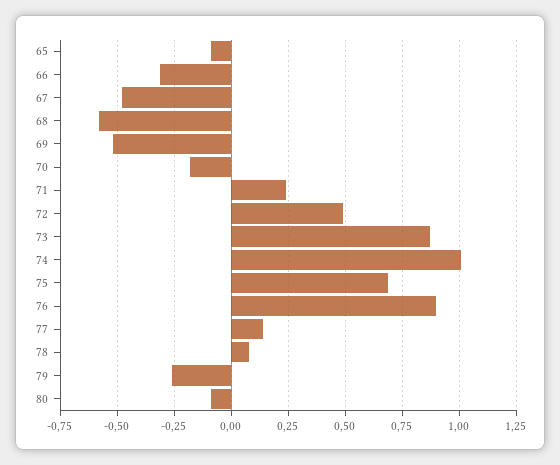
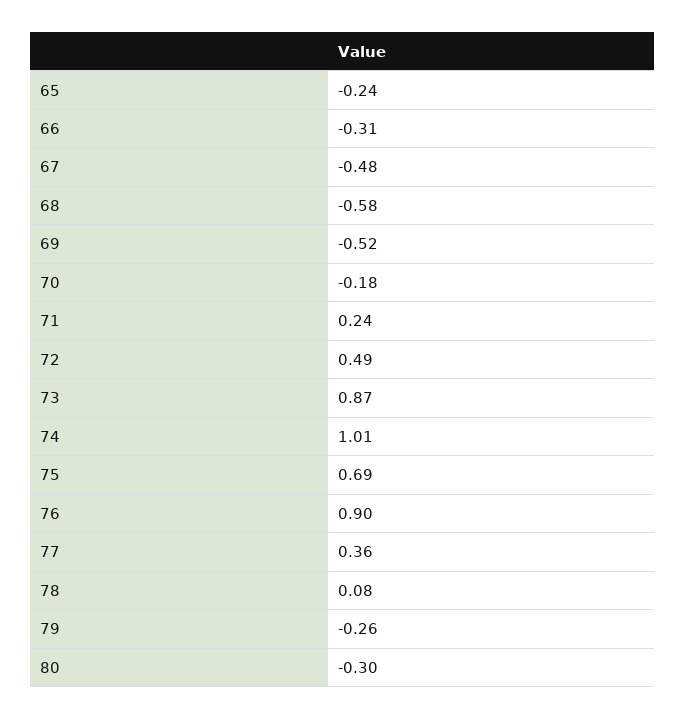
  {
-   "65": -0.1,
+   "65": -0.24,
    "66": -0.31,
    "67": -0.48,
    "68": -0.58,
    "69": -0.52,
    "70": -0.18,
    "71": 0.24,
    "72": 0.49,
    "73": 0.87,
    "74": 1.01,
    "75": 0.69,
    "76": 0.9,
-   "77": 0.15,
+   "77": 0.36,
    "78": 0.08,
    "79": -0.26,
-   "80": -0.1
+   "80": -0.3
  }

